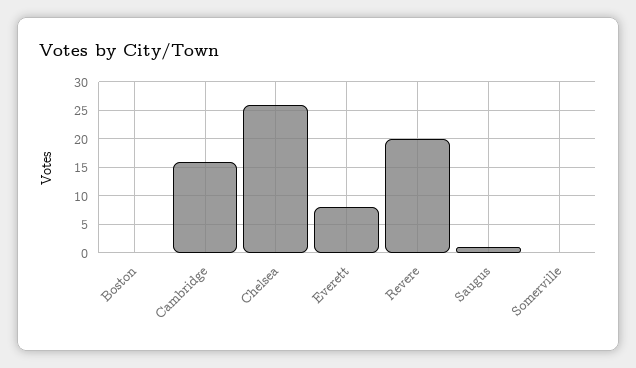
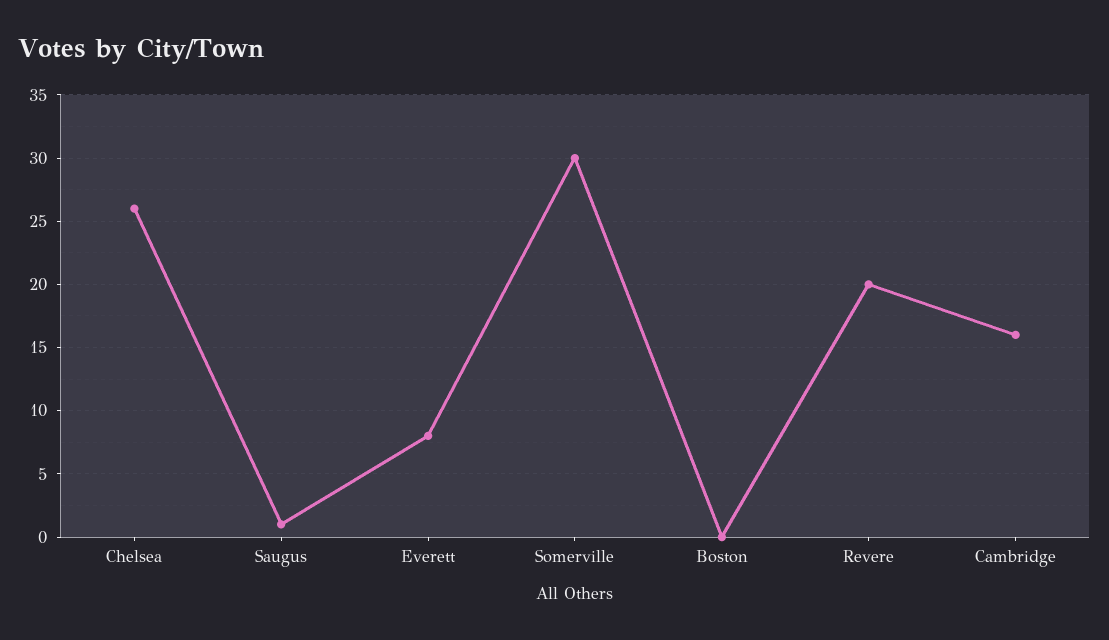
  {
    "Boston": 0,
    "Cambridge": 16,
    "Chelsea": 26,
    "Everett": 8,
    "Revere": 20,
    "Saugus": 1,
-   "Somerville": 0
+   "Somerville": 30
  }

